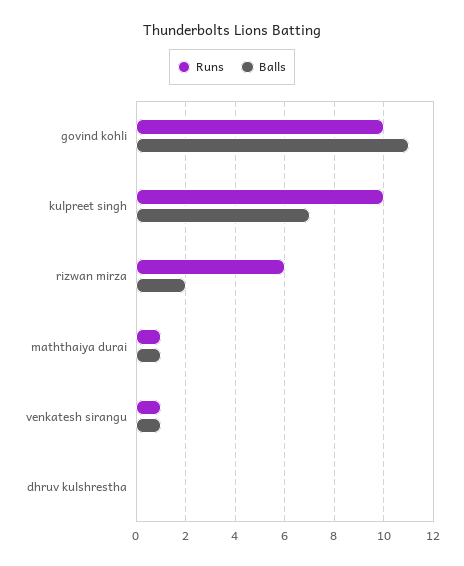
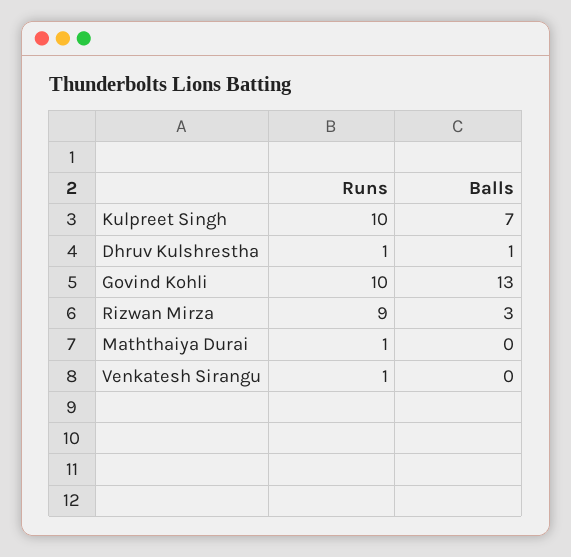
  {
    "Runs": {
      "govind kohli": 10,
      "kulpreet singh": 10,
-     "rizwan mirza": 6,
+     "rizwan mirza": 9,
      "maththaiya durai": 1,
      "venkatesh sirangu": 1,
-     "dhruv kulshrestha": 0
+     "dhruv kulshrestha": 1
    },
    "Balls": {
-     "govind kohli": 11,
+     "govind kohli": 13,
      "kulpreet singh": 7,
-     "rizwan mirza": 2,
+     "rizwan mirza": 3,
-     "maththaiya durai": 1,
+     "maththaiya durai": 0,
-     "venkatesh sirangu": 1,
+     "venkatesh sirangu": 0,
-     "dhruv kulshrestha": 0
+     "dhruv kulshrestha": 1
    }
  }

